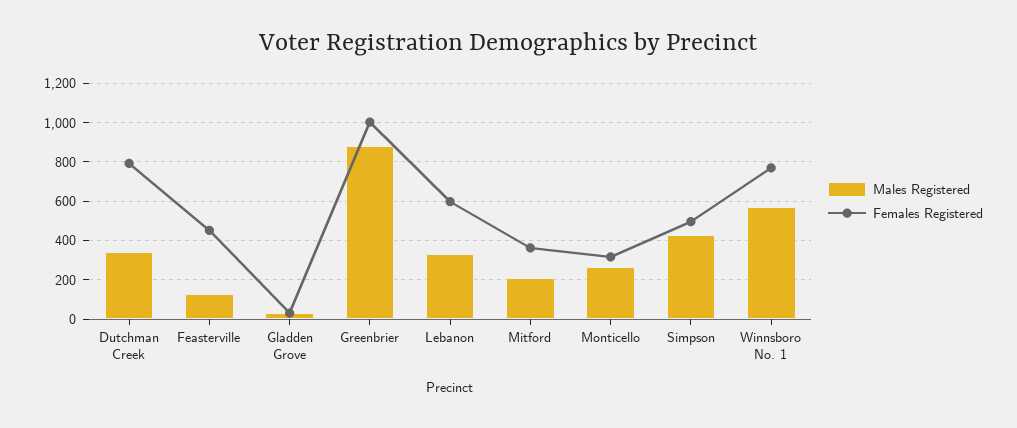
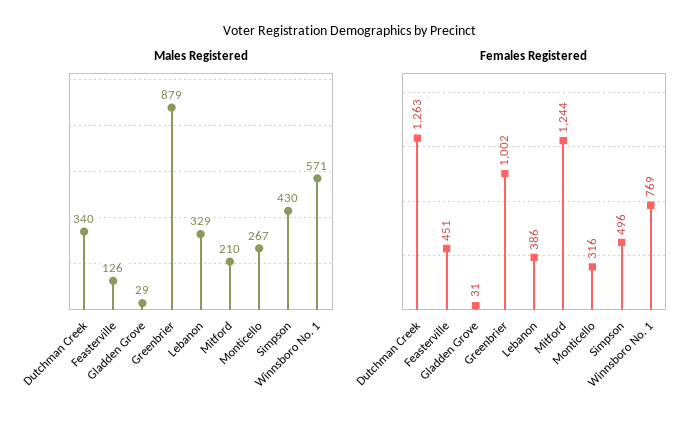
  {
    "Males Registered": {
      "Dutchman Creek": 340,
      "Feasterville": 126,
      "Gladden Grove": 29,
      "Greenbrier": 879,
      "Lebanon": 329,
      "Mitford": 210,
      "Monticello": 267,
      "Simpson": 430,
      "Winnsboro No. 1": 571
    },
    "Females Registered": {
-     "Dutchman Creek": 800,
+     "Dutchman Creek": 1263,
      "Feasterville": 451,
      "Gladden Grove": 31,
      "Greenbrier": 1002,
-     "Lebanon": 600,
+     "Lebanon": 386,
-     "Mitford": 350,
+     "Mitford": 1244,
      "Monticello": 316,
      "Simpson": 496,
      "Winnsboro No. 1": 769
    }
  }

